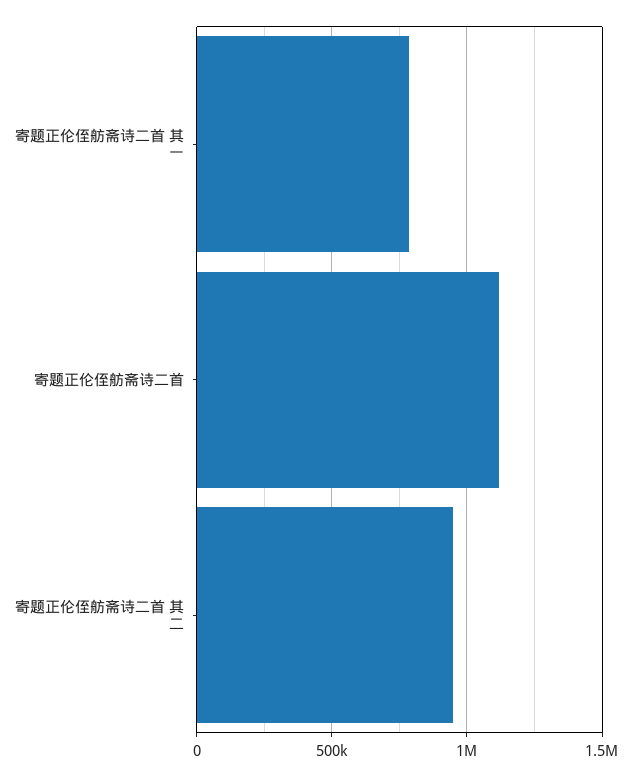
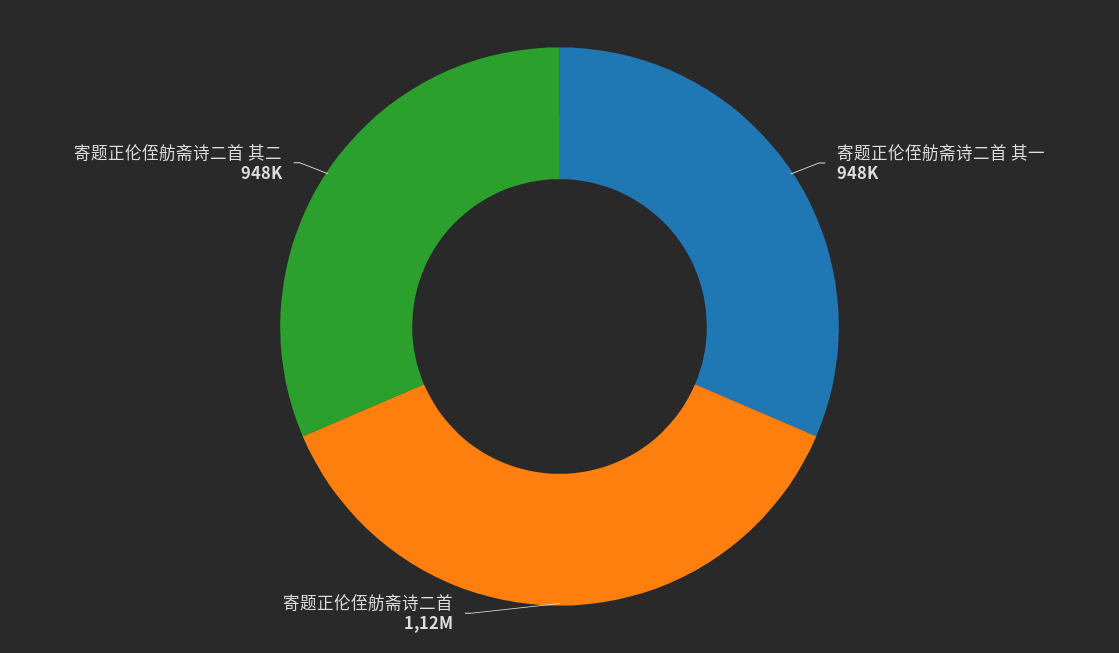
  {
-   "寄题正伦侄舫斋诗二首 其一": 800000,
+   "寄题正伦侄舫斋诗二首 其一": 948000,
    "寄题正伦侄舫斋诗二首": 1120000,
    "寄题正伦侄舫斋诗二首 其二": 948000
  }

